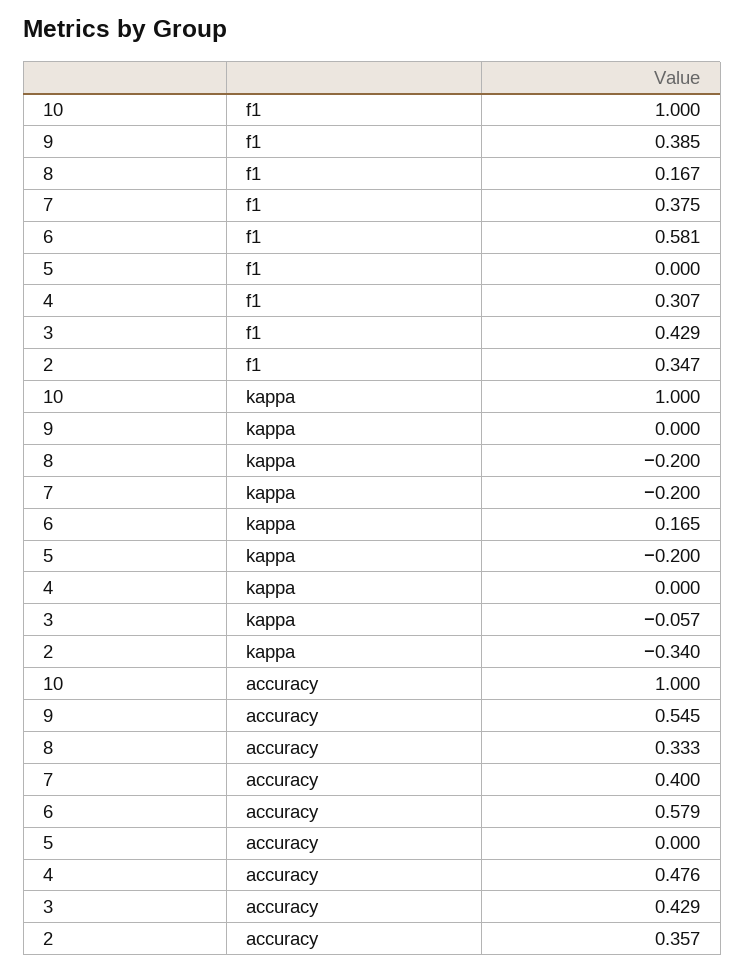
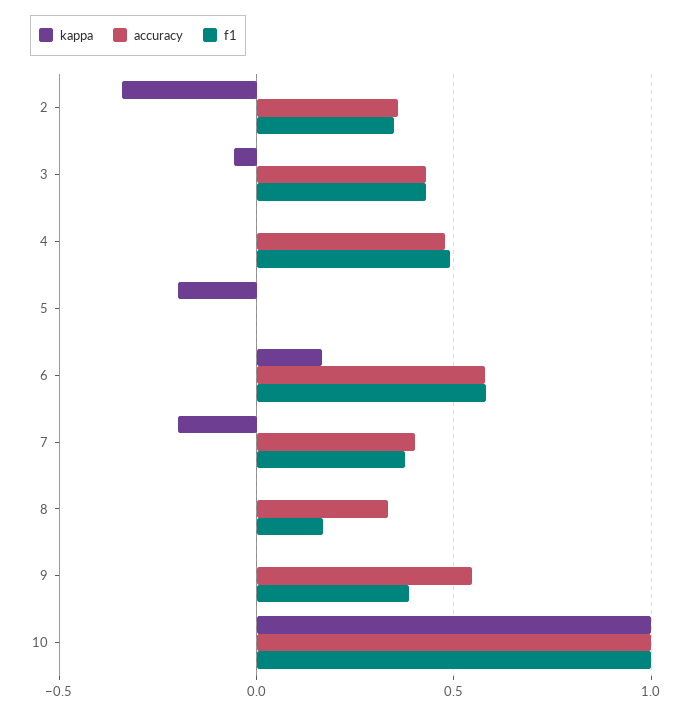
  {
    "f1": {
      "10": 1,
      "9": 0.385,
      "8": 0.167,
      "7": 0.375,
      "6": 0.581,
      "5": 0,
-     "4": 0.307,
+     "4": 0.5,
      "3": 0.429,
      "2": 0.347
    },
    "kappa": {
      "10": 1,
      "9": 0,
-     "8": -0.2,
+     "8": 0,
      "7": -0.2,
      "6": 0.165,
      "5": -0.2,
      "4": 0,
      "3": -0.057,
      "2": -0.34
    },
    "accuracy": {
      "10": 1,
      "9": 0.545,
      "8": 0.333,
      "7": 0.4,
      "6": 0.579,
      "5": 0,
      "4": 0.476,
      "3": 0.429,
      "2": 0.357
    }
  }

